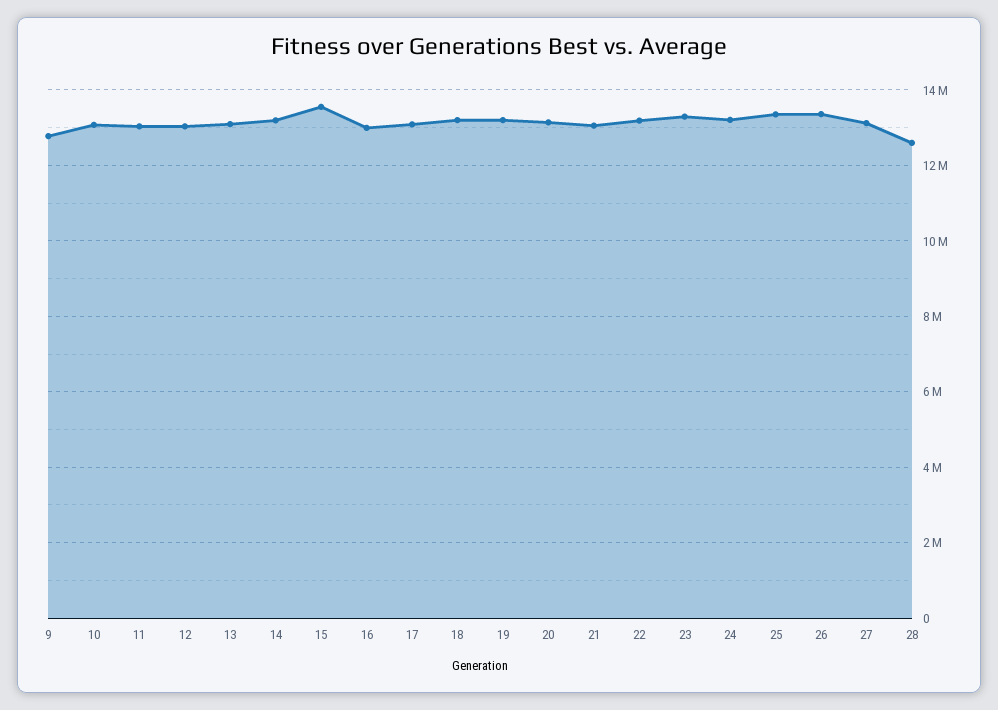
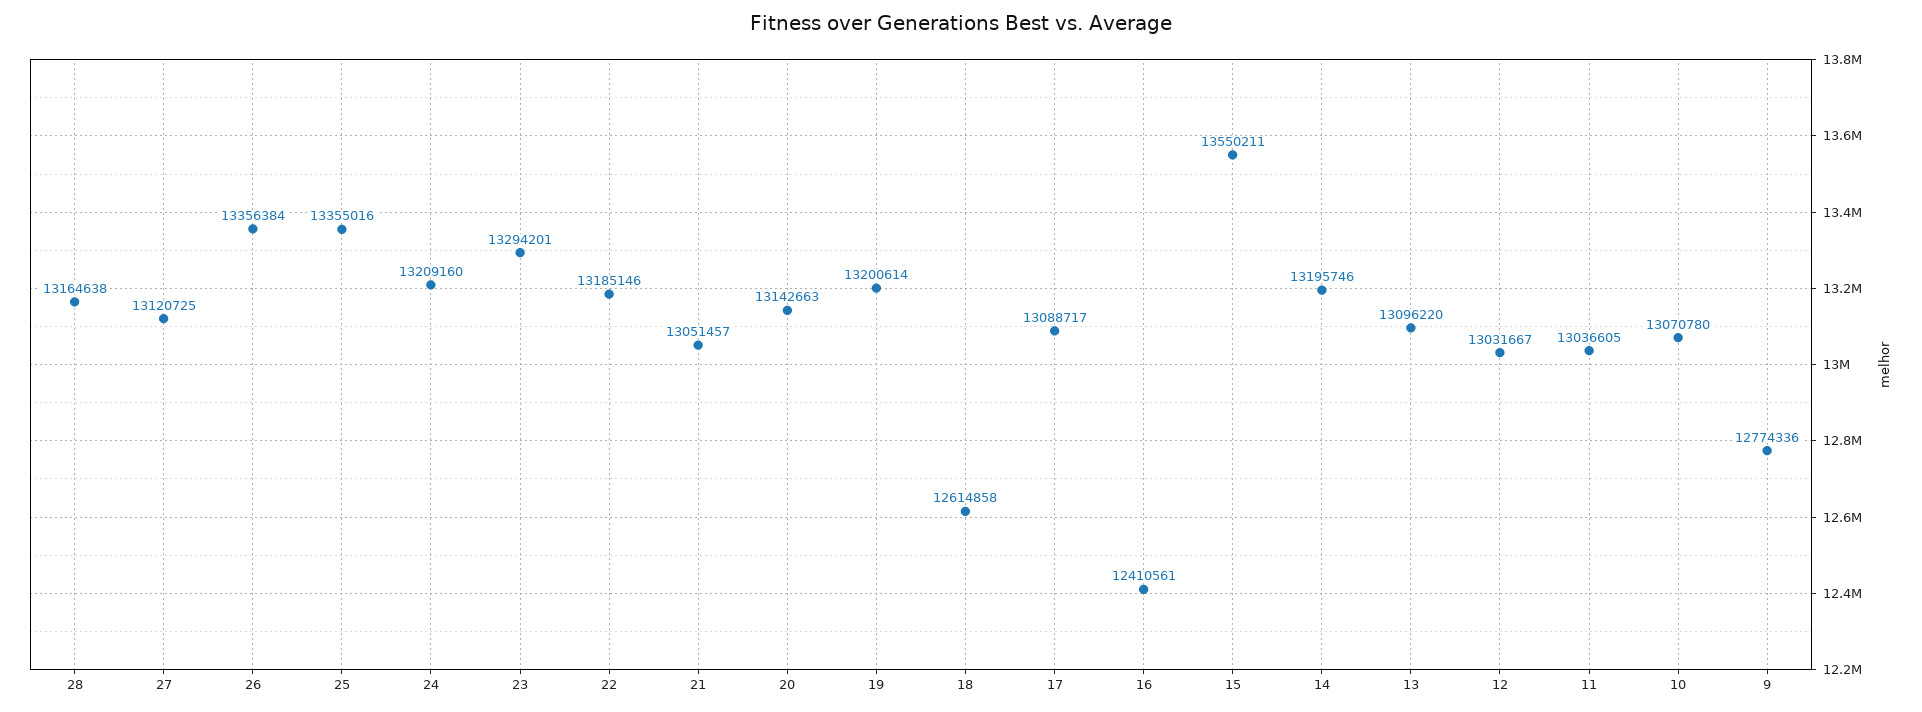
  {
    "9": 12774336,
    "10": 13070780,
    "11": 13036605,
    "12": 13031667,
    "13": 13096220,
    "14": 13195746,
    "15": 13550211,
-   "16": 13000000,
+   "16": 12410561,
    "17": 13088717,
-   "18": 13200000,
+   "18": 12614858,
    "19": 13200614,
    "20": 13142663,
    "21": 13051457,
    "22": 13185146,
    "23": 13294201,
    "24": 13209160,
    "25": 13355016,
    "26": 13356384,
    "27": 13120725,
-   "28": 12600000
+   "28": 13164638
  }

